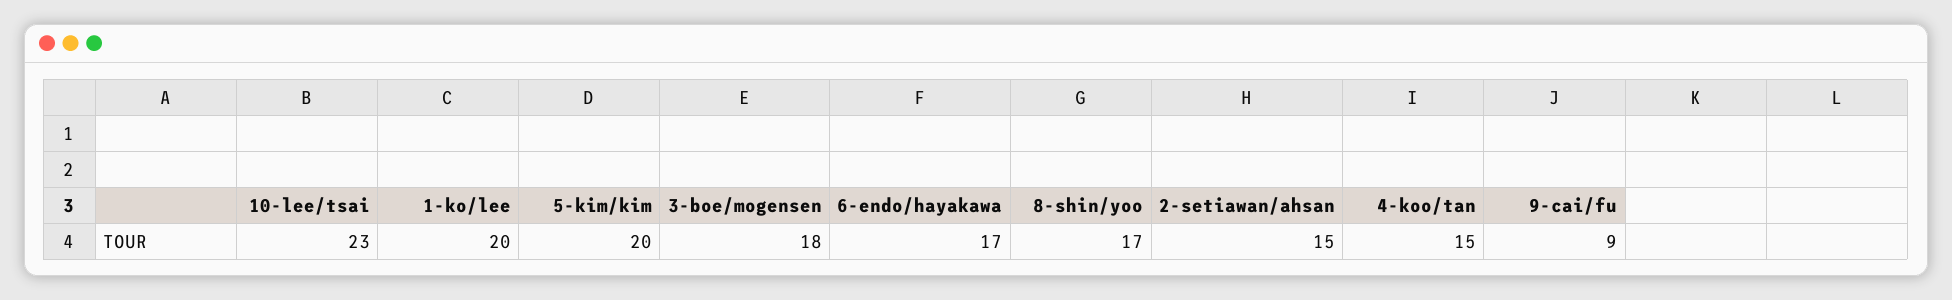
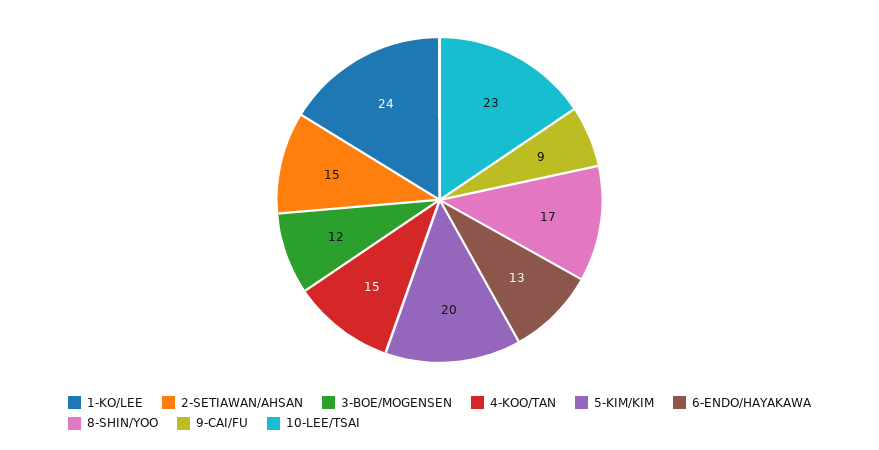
  {
    "10-lee/tsai": 23,
-   "1-ko/lee": 20,
+   "1-ko/lee": 24,
    "5-kim/kim": 20,
-   "3-boe/mogensen": 18,
+   "3-boe/mogensen": 12,
-   "6-endo/hayakawa": 17,
+   "6-endo/hayakawa": 13,
    "8-shin/yoo": 17,
    "2-setiawan/ahsan": 15,
    "4-koo/tan": 15,
    "9-cai/fu": 9
  }

